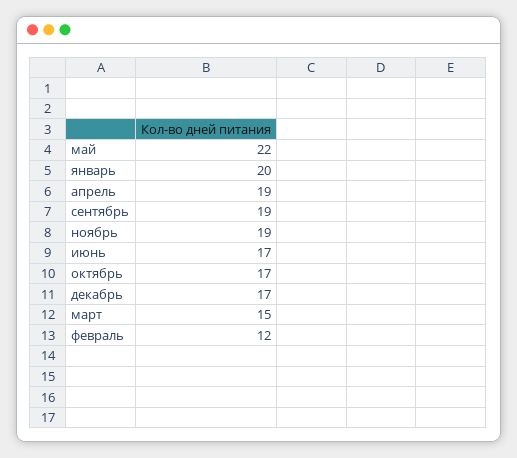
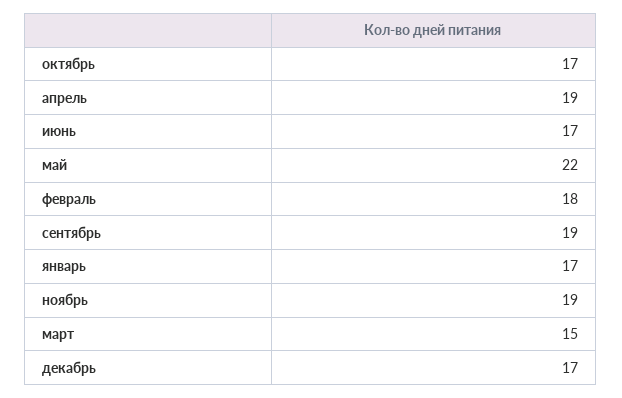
  {
    "май": 22,
-   "январь": 20,
+   "январь": 17,
    "апрель": 19,
    "сентябрь": 19,
    "ноябрь": 19,
    "июнь": 17,
    "октябрь": 17,
    "декабрь": 17,
    "март": 15,
-   "февраль": 12
+   "февраль": 18
  }

